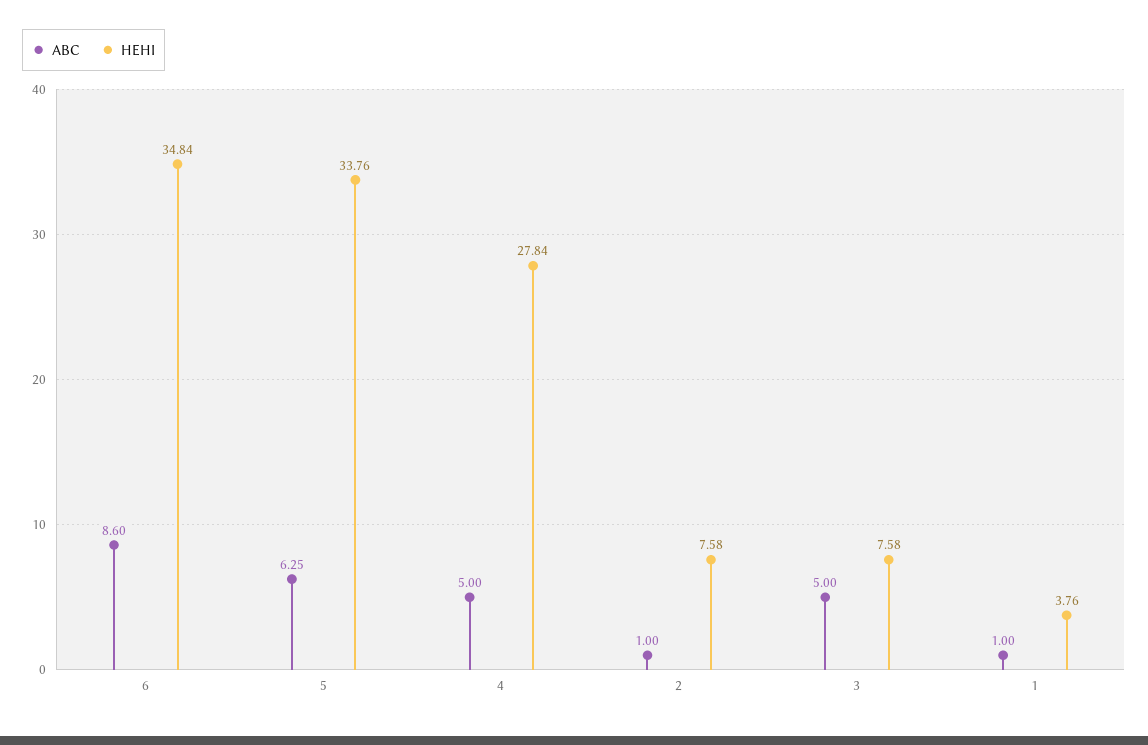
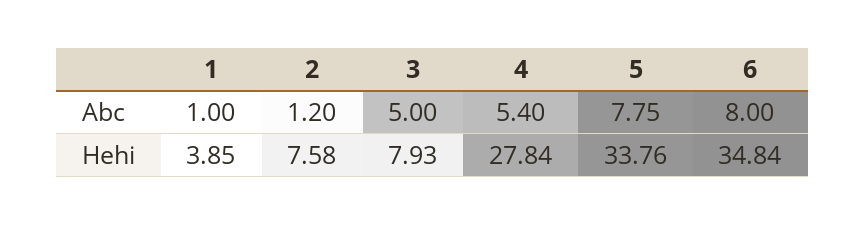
  {
    "ABC": {
-     "6": 8.6,
+     "6": 8,
-     "5": 6.25,
+     "5": 7.75,
-     "4": 5,
+     "4": 5.4,
-     "2": 1,
+     "2": 1.2,
      "3": 5,
      "1": 1
    },
    "HEHI": {
      "6": 34.84,
      "5": 33.76,
      "4": 27.84,
      "2": 7.58,
-     "3": 7.58,
+     "3": 7.93,
-     "1": 3.76
+     "1": 3.85
    }
  }

